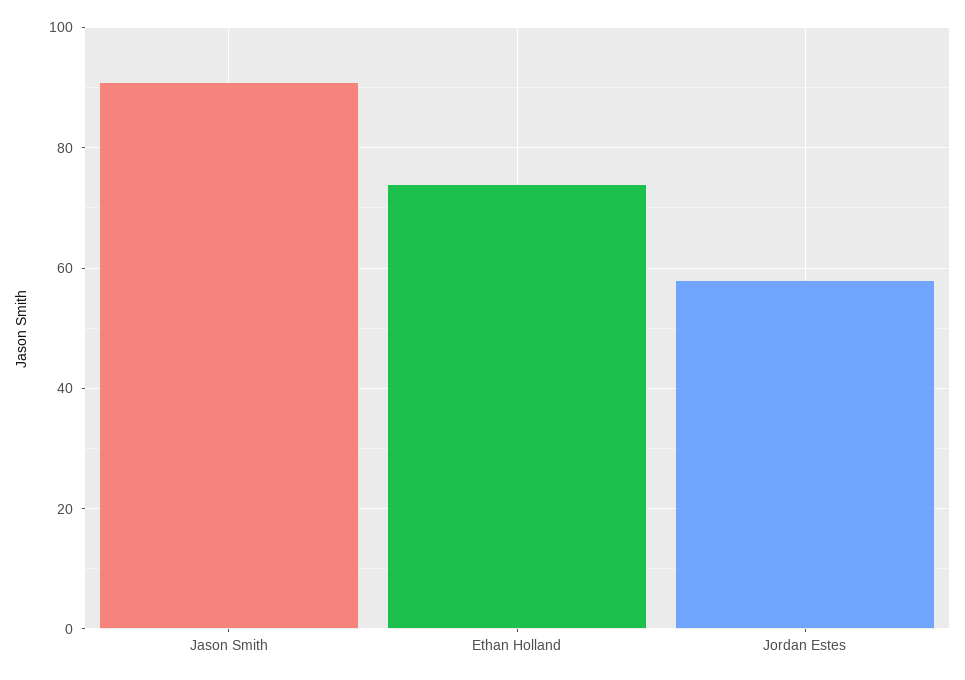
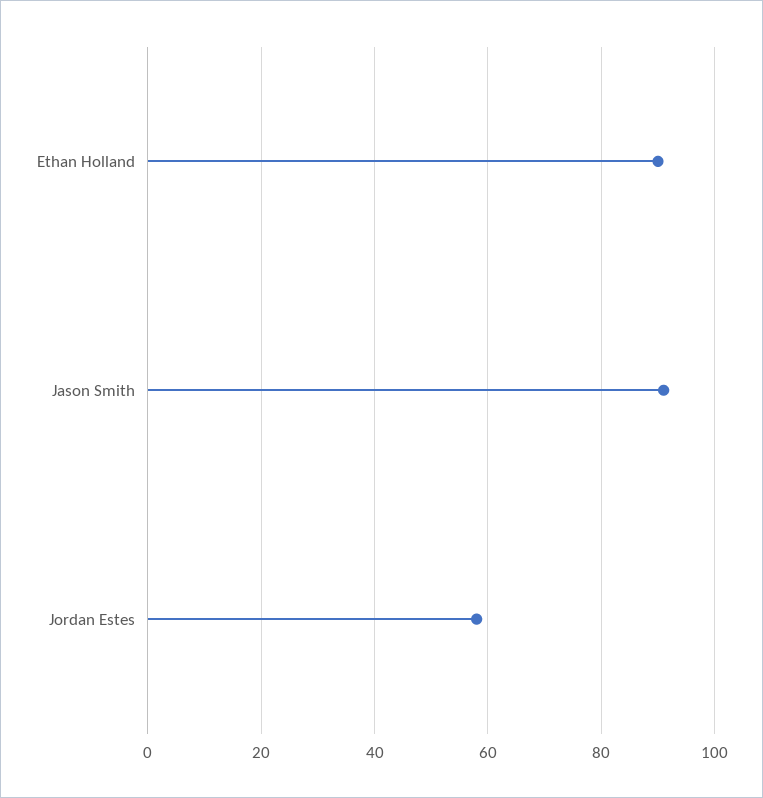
  {
    "Jason Smith": 90,
-   "Ethan Holland": 75,
+   "Ethan Holland": 90,
    "Jordan Estes": 60
  }

